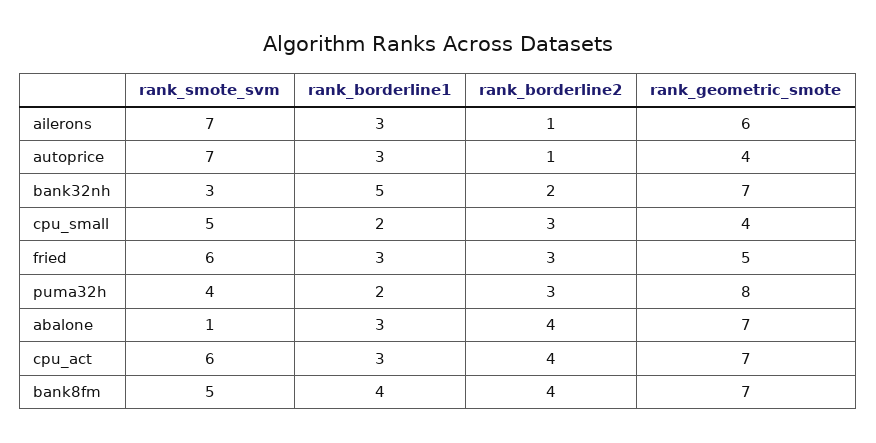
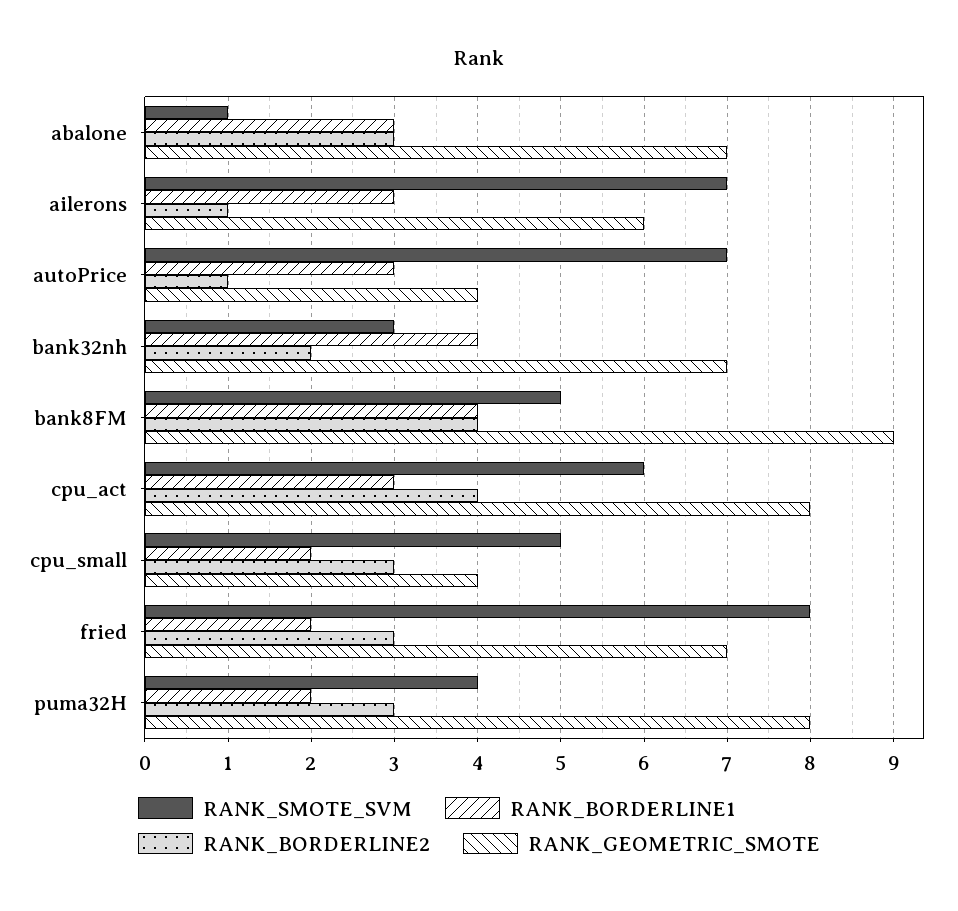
  {
    "rank_smote_svm": {
      "ailerons": 7,
      "autoprice": 7,
      "bank32nh": 3,
      "cpu_small": 5,
-     "fried": 6,
+     "fried": 8,
      "puma32h": 4,
      "abalone": 1,
      "cpu_act": 6,
      "bank8fm": 5
    },
    "rank_borderline1": {
      "ailerons": 3,
      "autoprice": 3,
-     "bank32nh": 5,
+     "bank32nh": 4,
      "cpu_small": 2,
-     "fried": 3,
+     "fried": 2,
      "puma32h": 2,
      "abalone": 3,
      "cpu_act": 3,
      "bank8fm": 4
    },
    "rank_borderline2": {
      "ailerons": 1,
      "autoprice": 1,
      "bank32nh": 2,
      "cpu_small": 3,
      "fried": 3,
      "puma32h": 3,
-     "abalone": 4,
+     "abalone": 3,
      "cpu_act": 4,
      "bank8fm": 4
    },
    "rank_geometric_smote": {
      "ailerons": 6,
      "autoprice": 4,
      "bank32nh": 7,
      "cpu_small": 4,
-     "fried": 5,
+     "fried": 7,
      "puma32h": 8,
      "abalone": 7,
-     "cpu_act": 7,
+     "cpu_act": 8,
-     "bank8fm": 7
+     "bank8fm": 9
    }
  }

